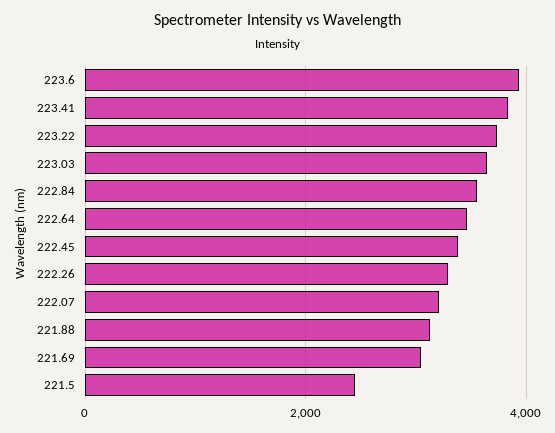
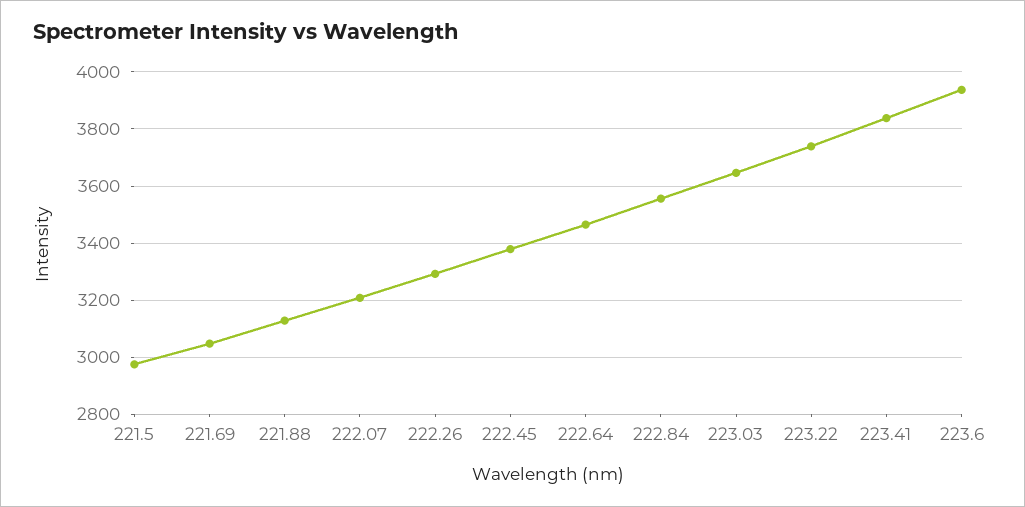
  {
    "223.6": 3925,
    "223.41": 3850,
    "223.22": 3750,
    "223.03": 3650,
    "222.84": 3550,
    "222.64": 3475,
    "222.45": 3375,
    "222.26": 3300,
    "222.07": 3200,
    "221.88": 3125,
    "221.69": 3050,
-   "221.5": 2400
+   "221.5": 2975
  }

